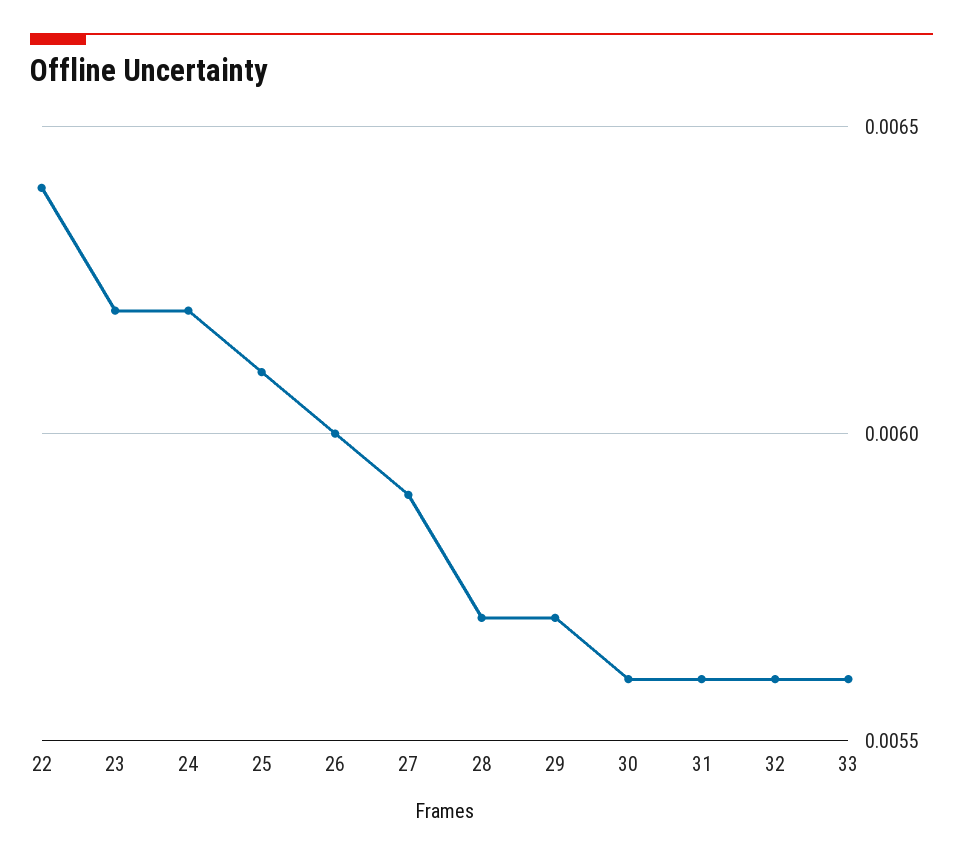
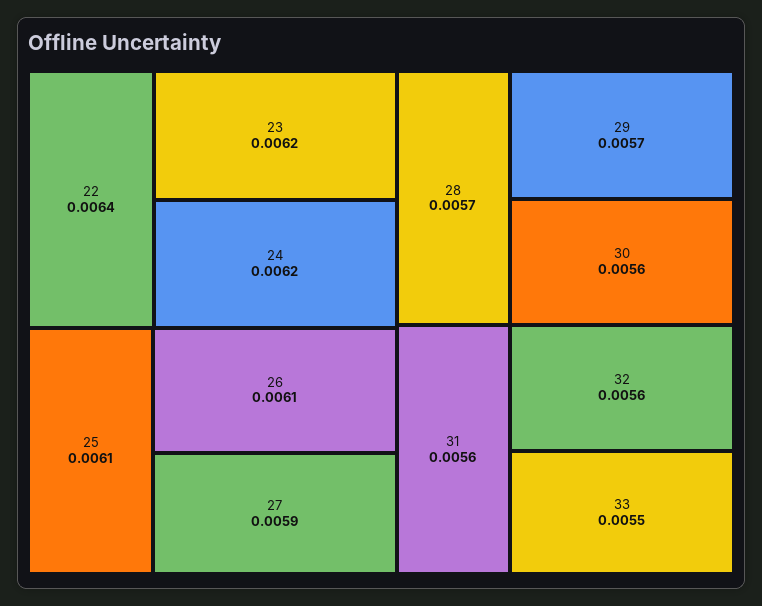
  {
    "22": 0.0064,
    "23": 0.0062,
    "24": 0.0062,
    "25": 0.0061,
-   "26": 0.006,
+   "26": 0.0061,
    "27": 0.0059,
    "28": 0.0057,
    "29": 0.0057,
    "30": 0.0056,
    "31": 0.0056,
    "32": 0.0056,
-   "33": 0.0056
+   "33": 0.0055
  }

